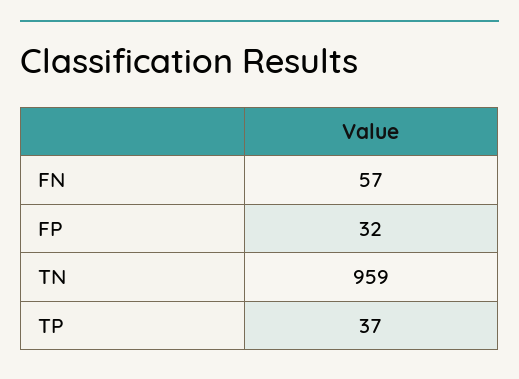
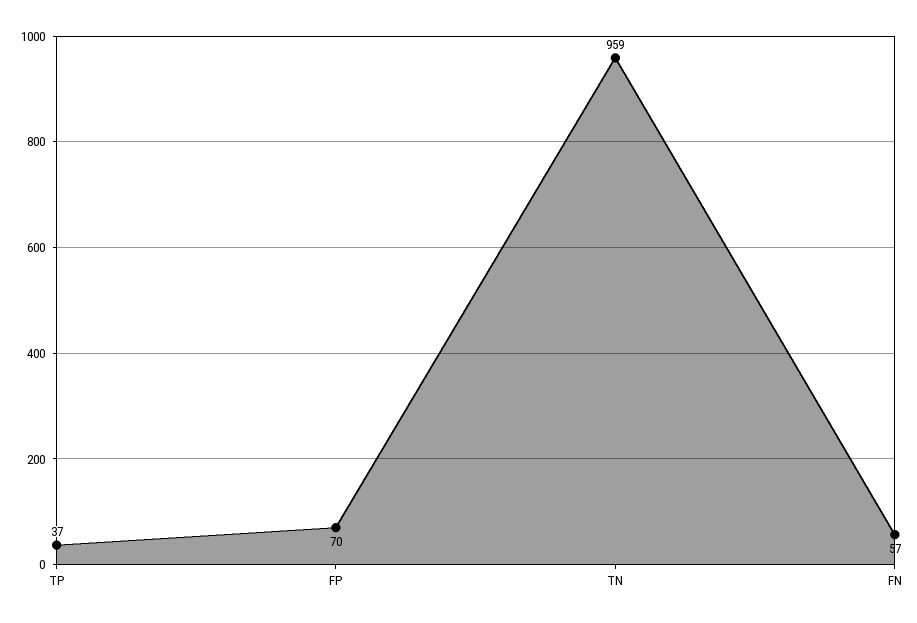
  {
    "FN": 57,
-   "FP": 32,
+   "FP": 70,
    "TN": 959,
    "TP": 37
  }

